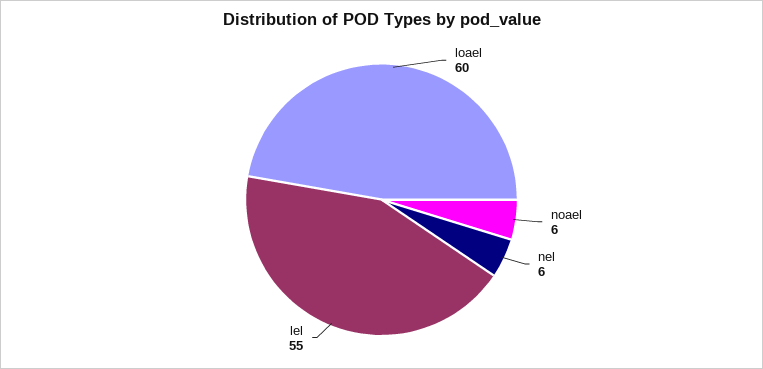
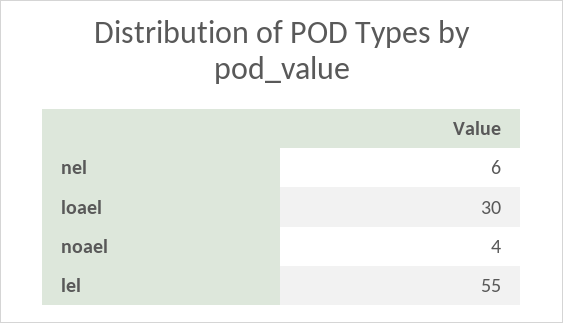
  {
-   "loael": 60,
+   "loael": 30,
-   "noael": 6,
+   "noael": 4,
    "nel": 6,
    "lel": 55
  }

